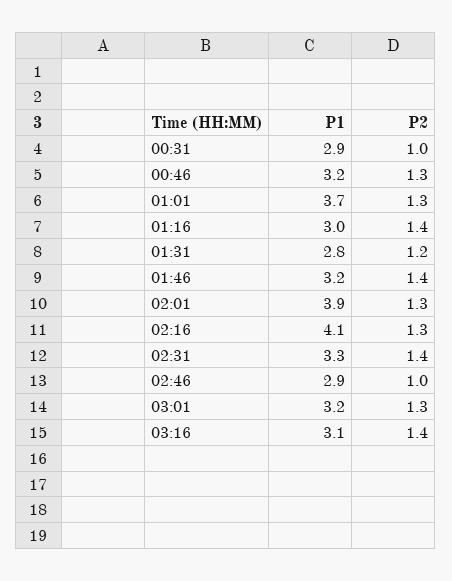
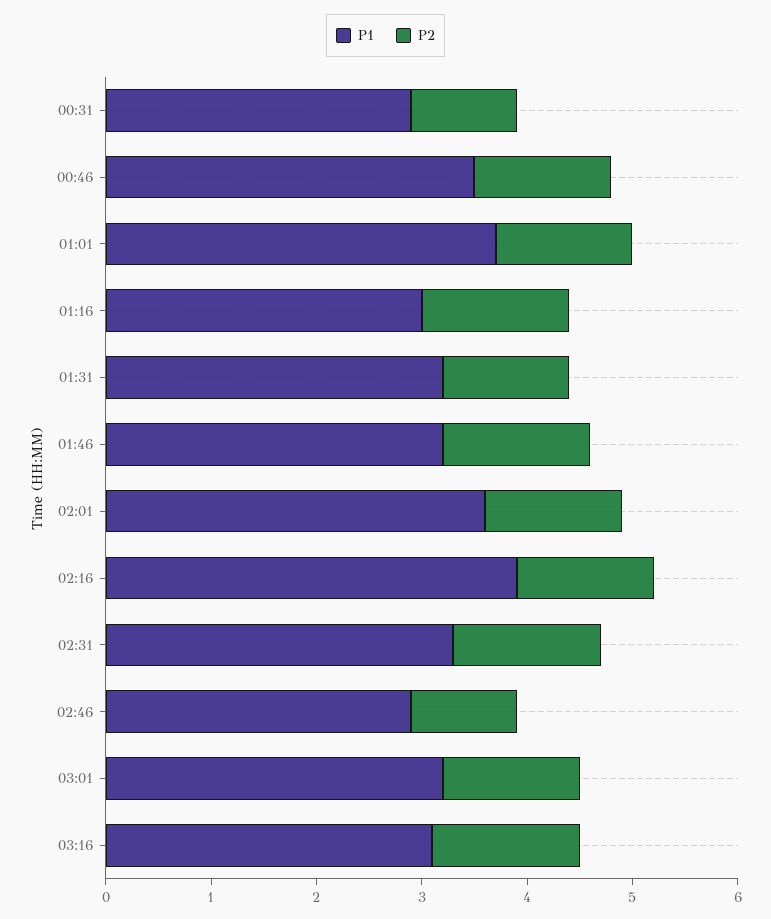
  {
    "P1": {
      "00:31": 2.9,
-     "00:46": 3.2,
+     "00:46": 3.5,
      "01:01": 3.7,
      "01:16": 3,
-     "01:31": 2.8,
+     "01:31": 3.2,
      "01:46": 3.2,
-     "02:01": 3.9,
+     "02:01": 3.6,
-     "02:16": 4.1,
+     "02:16": 3.9,
      "02:31": 3.3,
      "02:46": 2.9,
      "03:01": 3.2,
      "03:16": 3.1
    },
    "P2": {
      "00:31": 1,
      "00:46": 1.3,
      "01:01": 1.3,
      "01:16": 1.4,
      "01:31": 1.2,
      "01:46": 1.4,
      "02:01": 1.3,
      "02:16": 1.3,
      "02:31": 1.4,
      "02:46": 1,
      "03:01": 1.3,
      "03:16": 1.4
    }
  }

